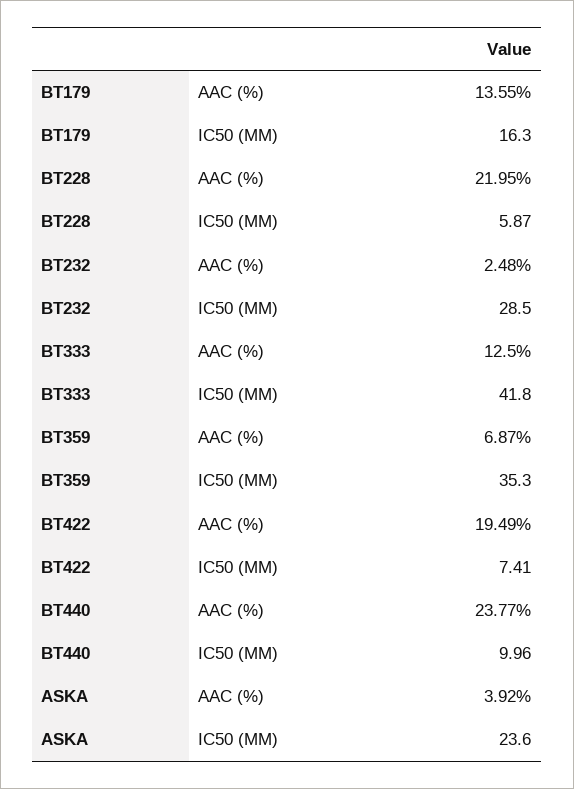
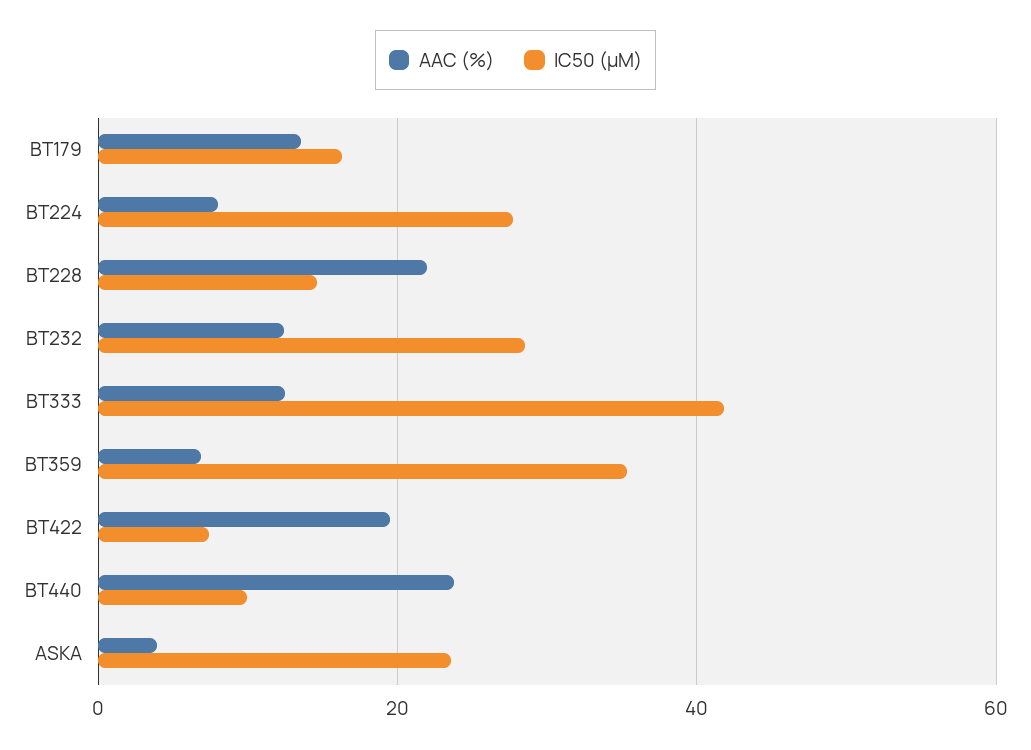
  {
    "AAC (%)": {
      "BT179": 13.55,
      "BT228": 21.95,
-     "BT232": 2.48,
+     "BT232": 12,
      "BT333": 12.5,
      "BT359": 6.87,
      "BT422": 19.49,
      "BT440": 23.77,
-     "ASKA": 3.92
+     "ASKA": 3.92,
+     "BT224": 8
    },
    "IC50 (ΜM)": {
      "BT179": 16.3,
-     "BT228": 5.87,
+     "BT228": 14,
      "BT232": 28.5,
      "BT333": 41.8,
      "BT359": 35.3,
      "BT422": 7.41,
      "BT440": 9.96,
-     "ASKA": 23.6
+     "ASKA": 23.6,
+     "BT224": 28
    }
  }

